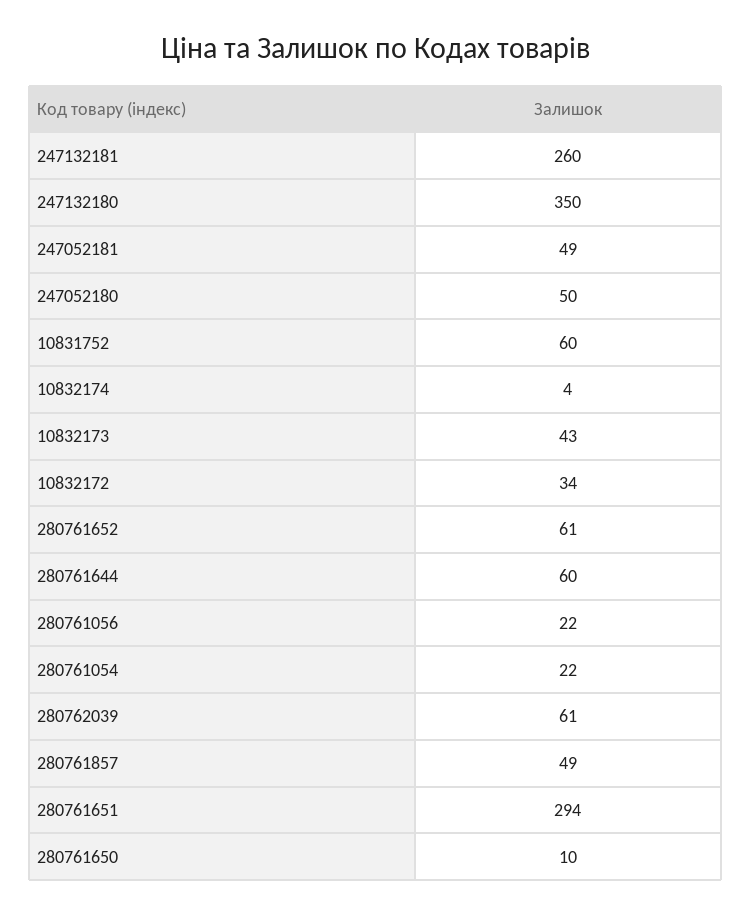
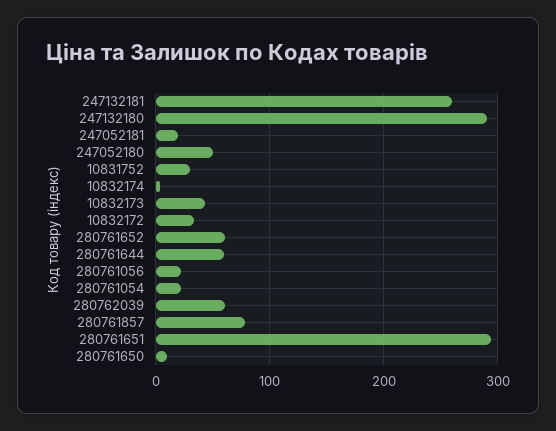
  {
    "247132181": 260,
-   "247132180": 350,
+   "247132180": 290,
-   "247052181": 49,
+   "247052181": 20,
    "247052180": 50,
-   "10831752": 60,
+   "10831752": 30,
    "10832174": 4,
    "10832173": 43,
    "10832172": 34,
    "280761652": 61,
    "280761644": 60,
    "280761056": 22,
    "280761054": 22,
    "280762039": 61,
-   "280761857": 49,
+   "280761857": 80,
    "280761651": 294,
    "280761650": 10
  }

